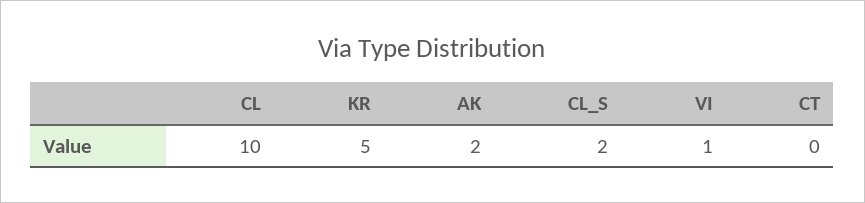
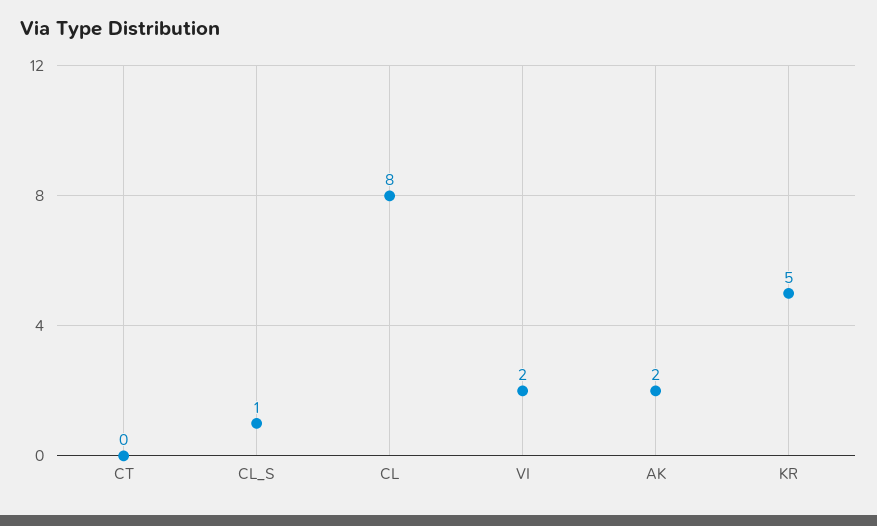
  {
-   "CL": 10,
+   "CL": 8,
    "KR": 5,
    "AK": 2,
-   "CL_S": 2,
+   "CL_S": 1,
-   "VI": 1,
+   "VI": 2,
    "CT": 0
  }

